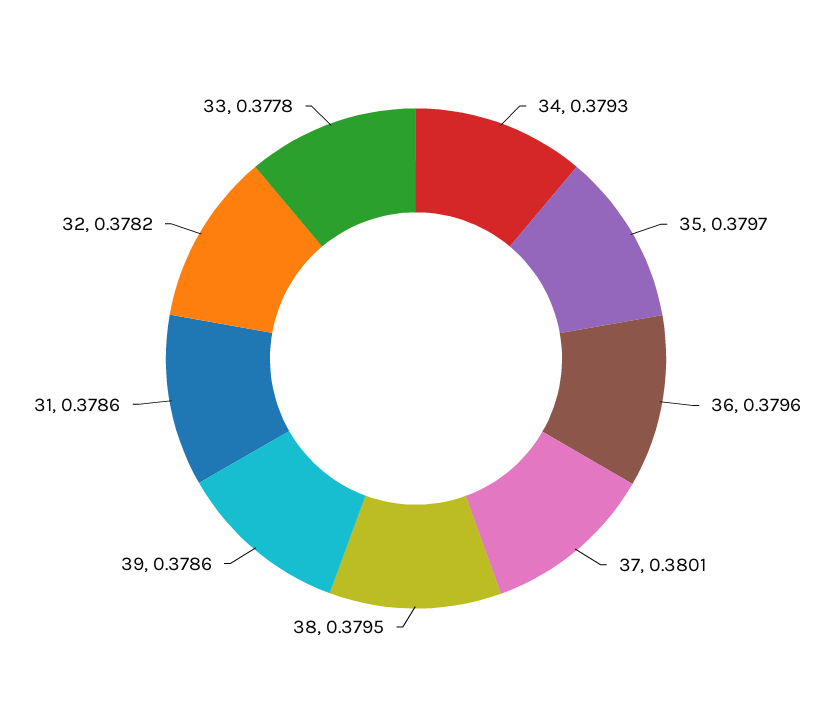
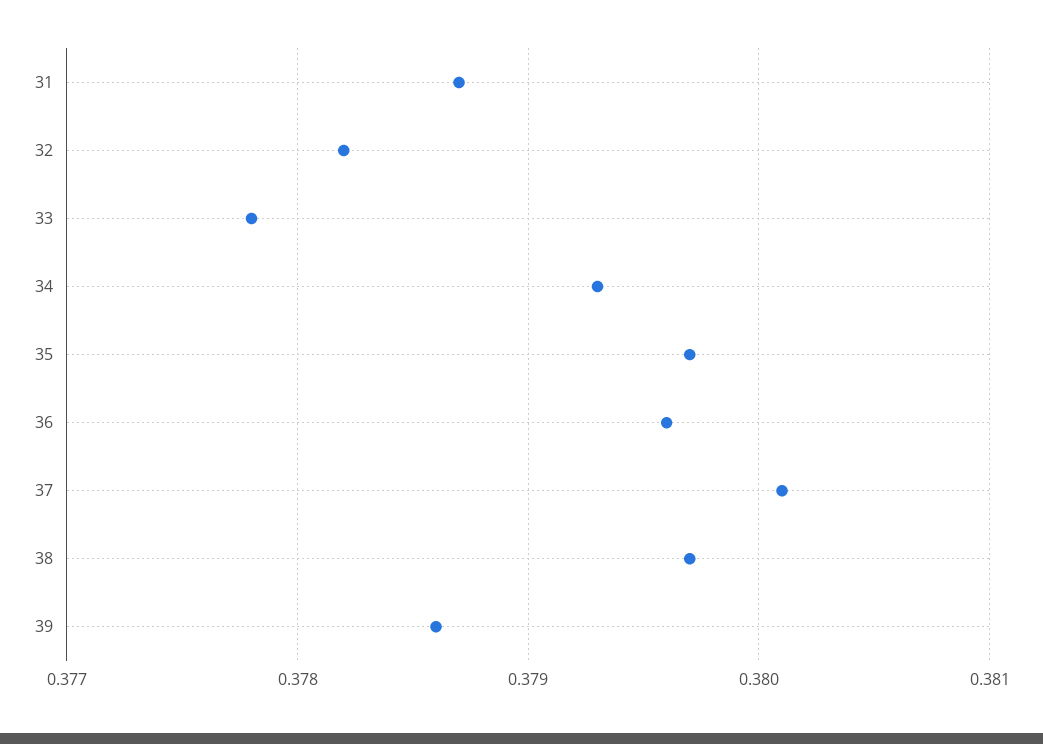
  {
    "34": 0.3793,
    "35": 0.3797,
    "36": 0.3796,
    "37": 0.3801,
-   "38": 0.3795,
+   "38": 0.3797,
    "39": 0.3786,
-   "31": 0.3786,
+   "31": 0.3787,
    "32": 0.3782,
    "33": 0.3778
  }

